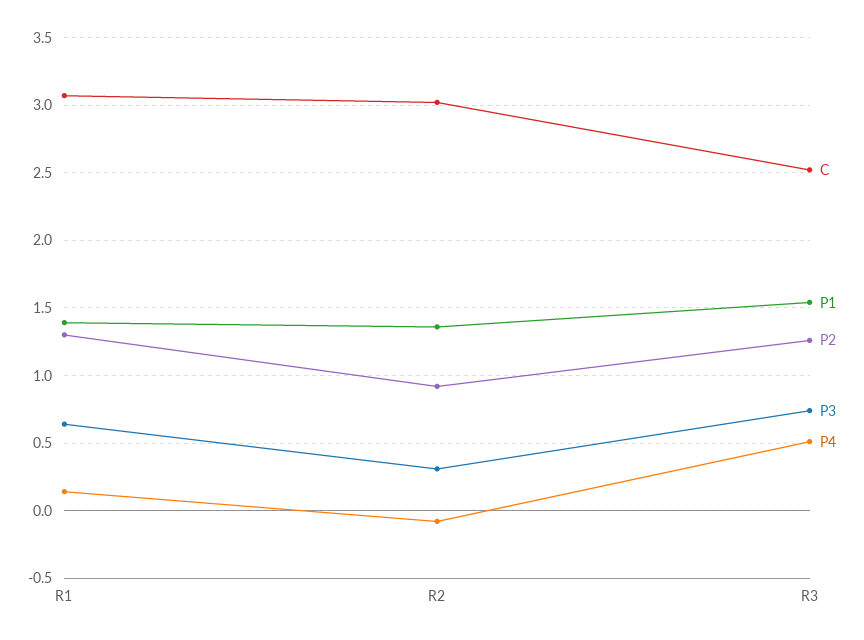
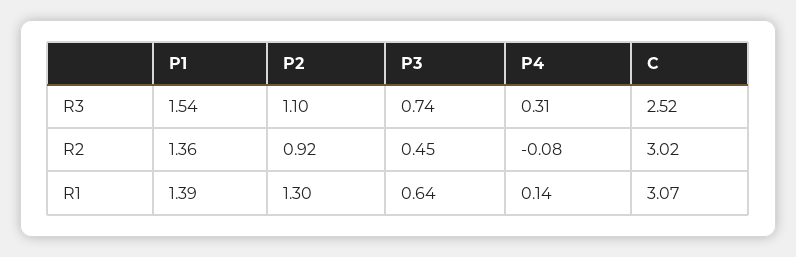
  {
    "C": {
      "R1": 3.07,
      "R2": 3.02,
      "R3": 2.52
    },
    "P1": {
      "R1": 1.39,
      "R2": 1.36,
      "R3": 1.54
    },
    "P2": {
      "R1": 1.3,
      "R2": 0.92,
-     "R3": 1.25
+     "R3": 1.1
    },
    "P3": {
      "R1": 0.64,
-     "R2": 0.3,
+     "R2": 0.45,
      "R3": 0.74
    },
    "P4": {
      "R1": 0.14,
      "R2": -0.08,
-     "R3": 0.5
+     "R3": 0.31
    }
  }

